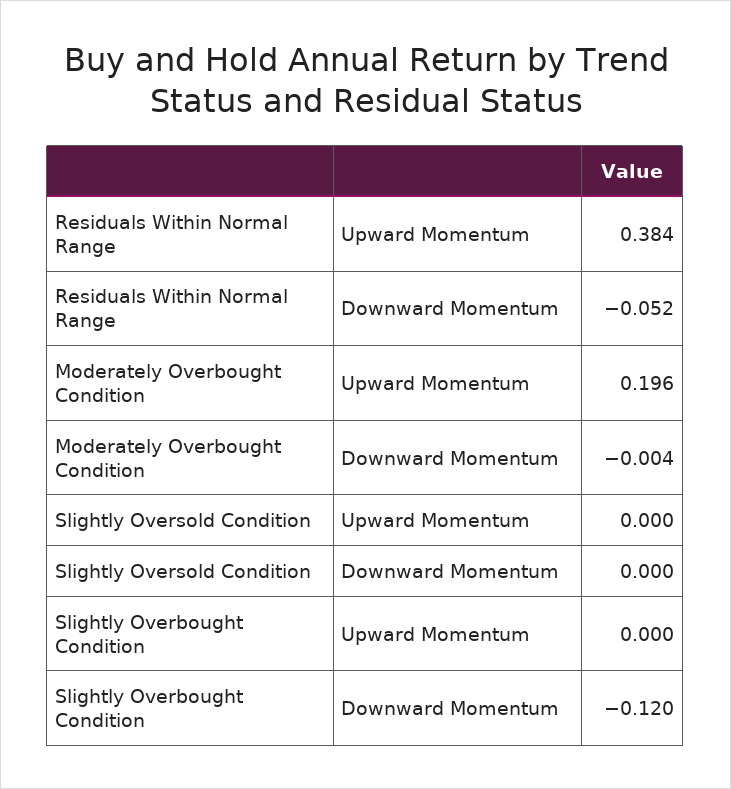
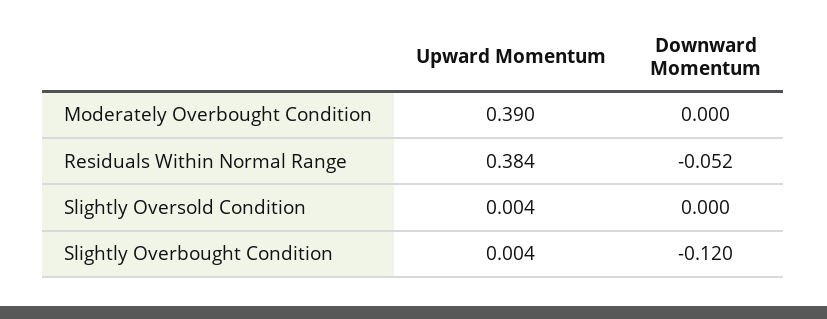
  {
    "Residuals Within Normal Range": {
      "Upward Momentum": 0.384,
      "Downward Momentum": -0.052
    },
    "Moderately Overbought Condition": {
-     "Upward Momentum": 0.196,
+     "Upward Momentum": 0.39,
-     "Downward Momentum": -0.004
+     "Downward Momentum": 0
    },
    "Slightly Oversold Condition": {
-     "Upward Momentum": 0,
+     "Upward Momentum": 0.004,
      "Downward Momentum": 0
    },
    "Slightly Overbought Condition": {
-     "Upward Momentum": 0,
+     "Upward Momentum": 0.004,
      "Downward Momentum": -0.12
    }
  }

